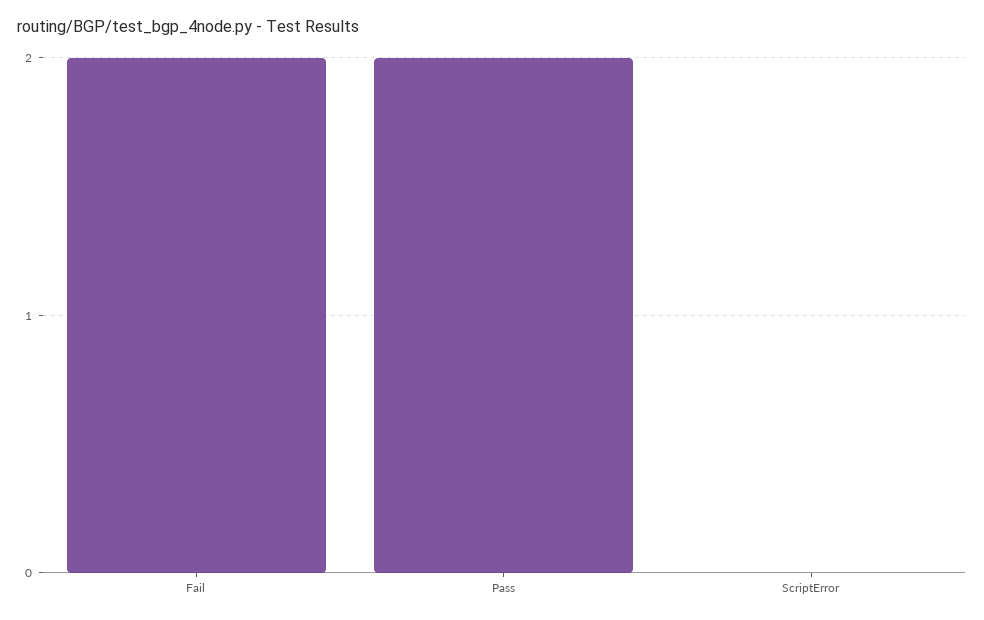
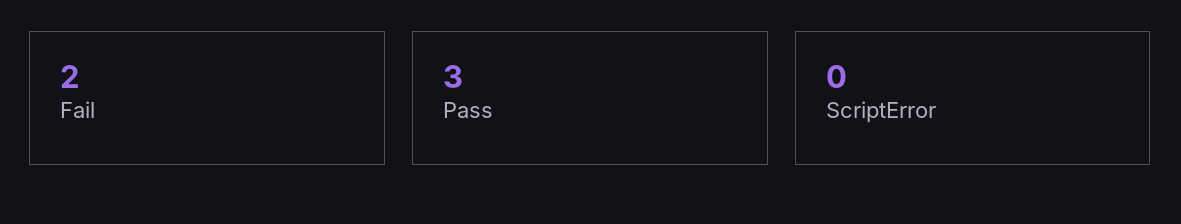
  {
    "Fail": 2,
-   "Pass": 2,
+   "Pass": 3,
    "ScriptError": 0
  }

